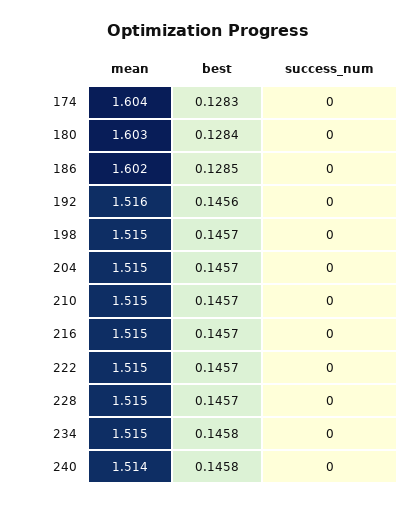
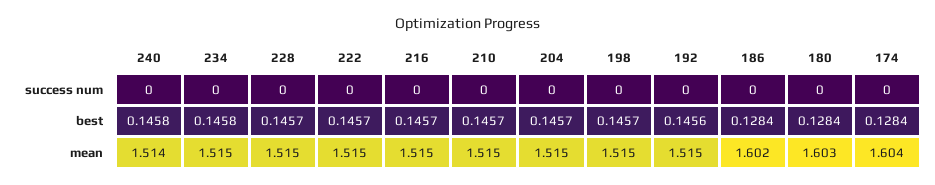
  {
    "mean": {
      "174": 1.604,
      "180": 1.603,
      "186": 1.602,
-     "192": 1.516,
+     "192": 1.515,
      "198": 1.515,
      "204": 1.515,
      "210": 1.515,
      "216": 1.515,
      "222": 1.515,
      "228": 1.515,
      "234": 1.515,
      "240": 1.514
    },
    "best": {
-     "174": 0.1283,
+     "174": 0.1284,
      "180": 0.1284,
-     "186": 0.1285,
+     "186": 0.1284,
      "192": 0.1456,
      "198": 0.1457,
      "204": 0.1457,
      "210": 0.1457,
      "216": 0.1457,
      "222": 0.1457,
      "228": 0.1457,
      "234": 0.1458,
      "240": 0.1458
    },
    "success_num": {
      "174": 0,
      "180": 0,
      "186": 0,
      "192": 0,
      "198": 0,
      "204": 0,
      "210": 0,
      "216": 0,
      "222": 0,
      "228": 0,
      "234": 0,
      "240": 0
    }
  }

